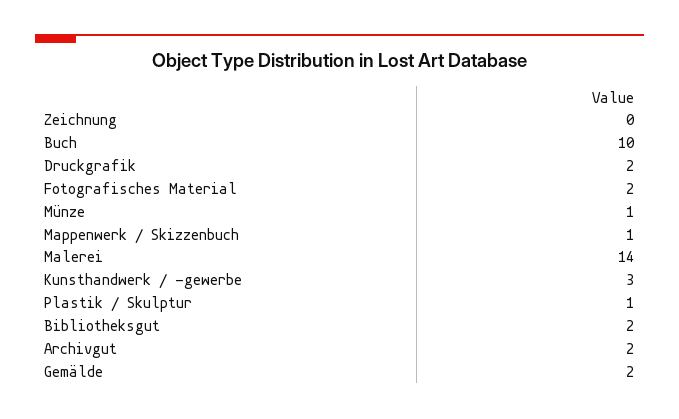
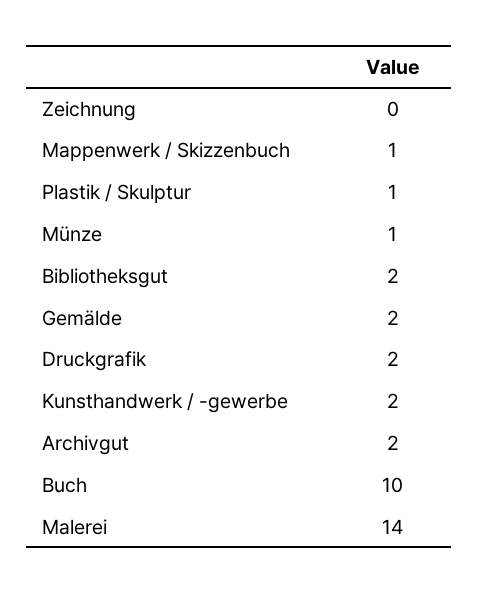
  {
    "Zeichnung": 0,
    "Buch": 10,
    "Druckgrafik": 2,
-   "Fotografisches Material": 2,
    "Münze": 1,
    "Mappenwerk / Skizzenbuch": 1,
    "Malerei": 14,
-   "Kunsthandwerk / -gewerbe": 3,
+   "Kunsthandwerk / -gewerbe": 2,
    "Plastik / Skulptur": 1,
    "Bibliotheksgut": 2,
    "Archivgut": 2,
    "Gemälde": 2
  }

